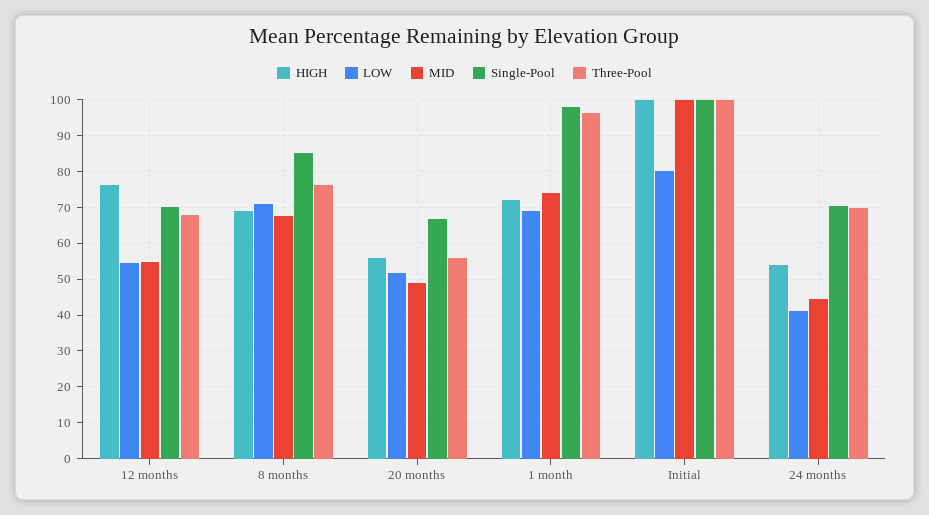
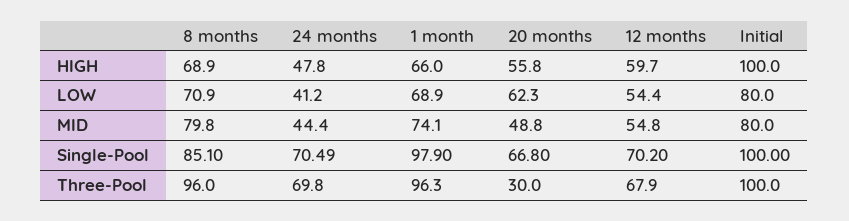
  {
    "HIGH": {
-     "12 months": 76,
+     "12 months": 59.7,
      "8 months": 68.9,
      "20 months": 55.8,
-     "1 month": 72,
+     "1 month": 66,
      "Initial": 100,
-     "24 months": 54
+     "24 months": 47.8
    },
    "LOW": {
      "12 months": 54.4,
      "8 months": 70.9,
-     "20 months": 52,
+     "20 months": 62.3,
      "1 month": 68.9,
      "Initial": 80,
      "24 months": 41.2
    },
    "MID": {
      "12 months": 54.8,
-     "8 months": 68,
+     "8 months": 79.8,
      "20 months": 48.8,
      "1 month": 74.1,
-     "Initial": 100,
+     "Initial": 80,
      "24 months": 44.4
    },
    "Single-Pool": {
      "12 months": 70.2,
      "8 months": 85.1,
      "20 months": 66.8,
      "1 month": 97.9,
      "Initial": 100,
      "24 months": 70.49
    },
    "Three-Pool": {
      "12 months": 67.9,
-     "8 months": 76,
+     "8 months": 96,
-     "20 months": 56,
+     "20 months": 30,
      "1 month": 96.3,
      "Initial": 100,
      "24 months": 69.8
    }
  }

